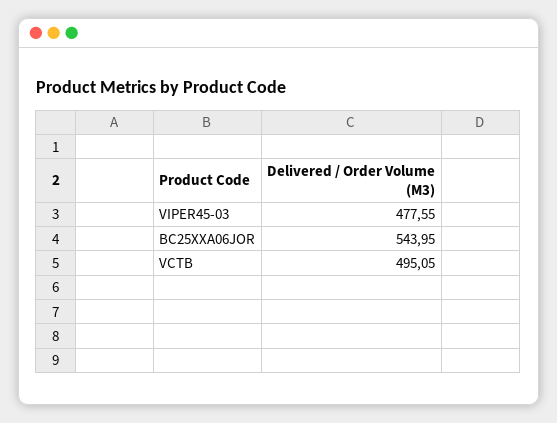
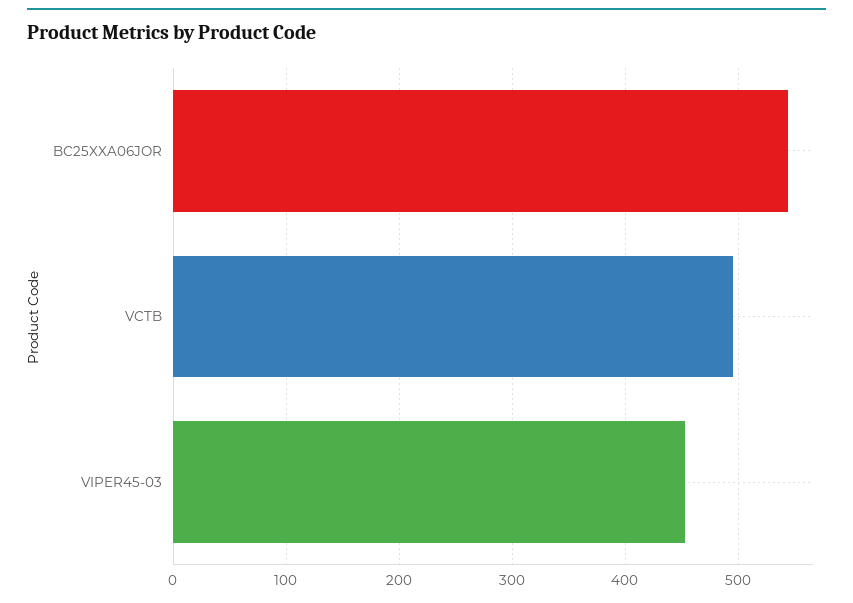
  {
-   "VIPER45-03": 477.55,
+   "VIPER45-03": 450,
    "BC25XXA06JOR": 543.95,
    "VCTB": 495.05
  }

